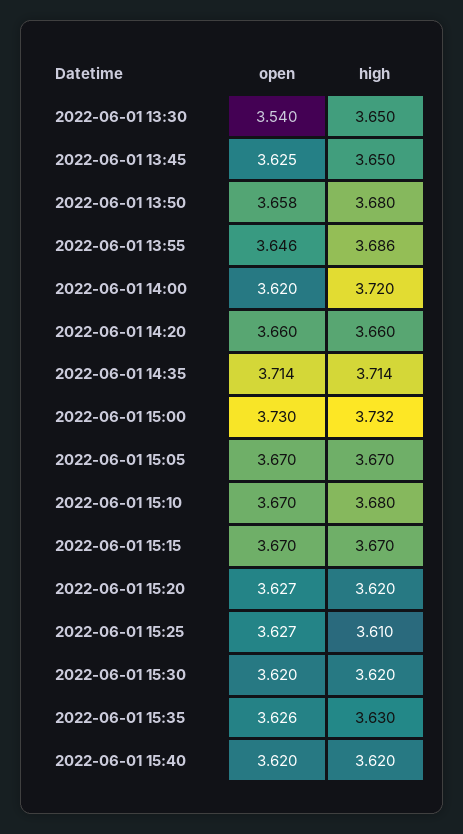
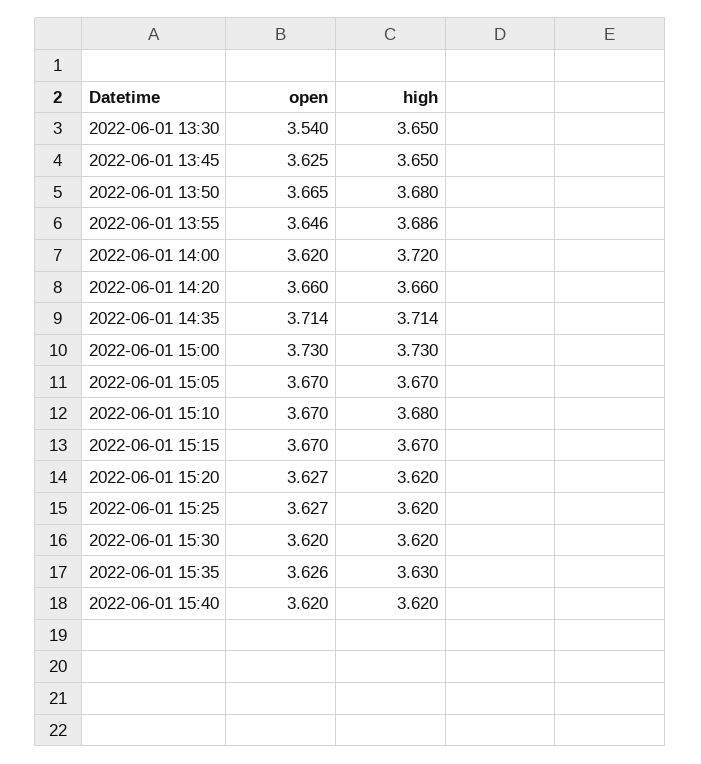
  {
    "open": {
      "2022-06-01 13:30": 3.54,
      "2022-06-01 13:45": 3.625,
-     "2022-06-01 13:50": 3.658,
+     "2022-06-01 13:50": 3.665,
      "2022-06-01 13:55": 3.646,
      "2022-06-01 14:00": 3.62,
      "2022-06-01 14:20": 3.66,
      "2022-06-01 14:35": 3.714,
      "2022-06-01 15:00": 3.73,
      "2022-06-01 15:05": 3.67,
      "2022-06-01 15:10": 3.67,
      "2022-06-01 15:15": 3.67,
      "2022-06-01 15:20": 3.627,
      "2022-06-01 15:25": 3.627,
      "2022-06-01 15:30": 3.62,
      "2022-06-01 15:35": 3.626,
      "2022-06-01 15:40": 3.62
    },
    "high": {
      "2022-06-01 13:30": 3.65,
      "2022-06-01 13:45": 3.65,
      "2022-06-01 13:50": 3.68,
      "2022-06-01 13:55": 3.686,
      "2022-06-01 14:00": 3.72,
      "2022-06-01 14:20": 3.66,
      "2022-06-01 14:35": 3.714,
-     "2022-06-01 15:00": 3.732,
+     "2022-06-01 15:00": 3.73,
      "2022-06-01 15:05": 3.67,
      "2022-06-01 15:10": 3.68,
      "2022-06-01 15:15": 3.67,
      "2022-06-01 15:20": 3.62,
-     "2022-06-01 15:25": 3.61,
+     "2022-06-01 15:25": 3.62,
      "2022-06-01 15:30": 3.62,
      "2022-06-01 15:35": 3.63,
      "2022-06-01 15:40": 3.62
    }
  }

